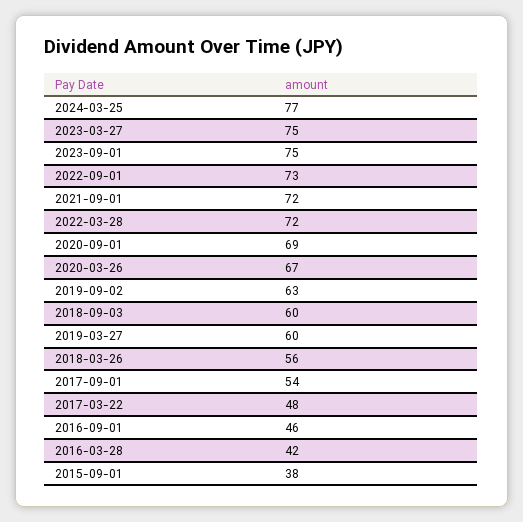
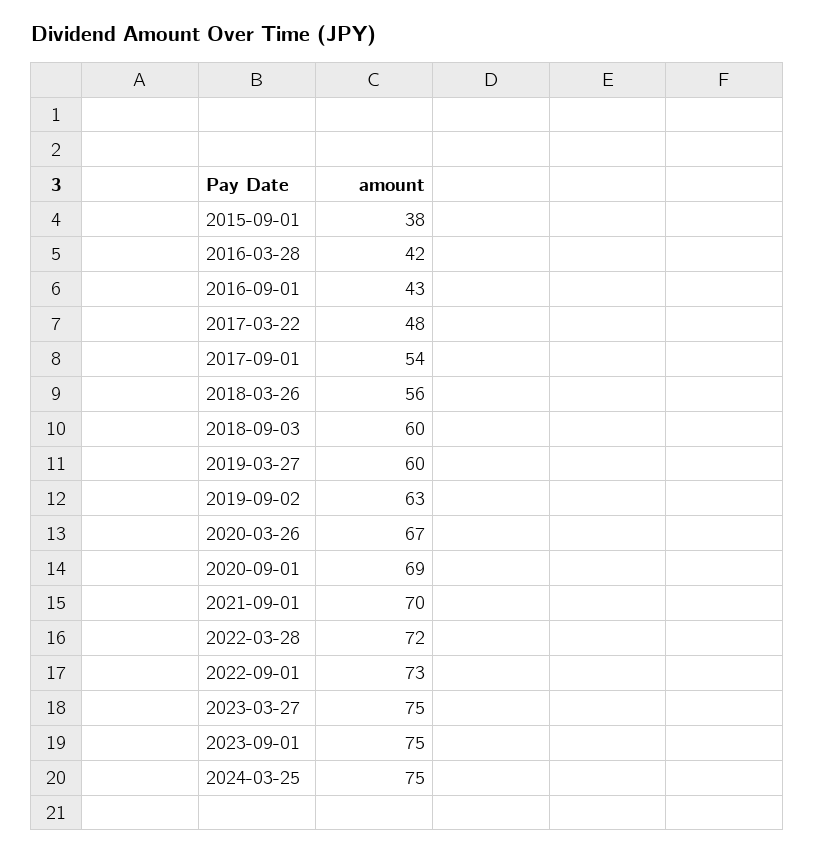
  {
-   "2024-03-25": 77,
+   "2024-03-25": 75,
    "2023-03-27": 75,
    "2023-09-01": 75,
    "2022-09-01": 73,
-   "2021-09-01": 72,
+   "2021-09-01": 70,
    "2022-03-28": 72,
    "2020-09-01": 69,
    "2020-03-26": 67,
    "2019-09-02": 63,
    "2018-09-03": 60,
    "2019-03-27": 60,
    "2018-03-26": 56,
    "2017-09-01": 54,
    "2017-03-22": 48,
-   "2016-09-01": 46,
+   "2016-09-01": 43,
    "2016-03-28": 42,
    "2015-09-01": 38
  }

